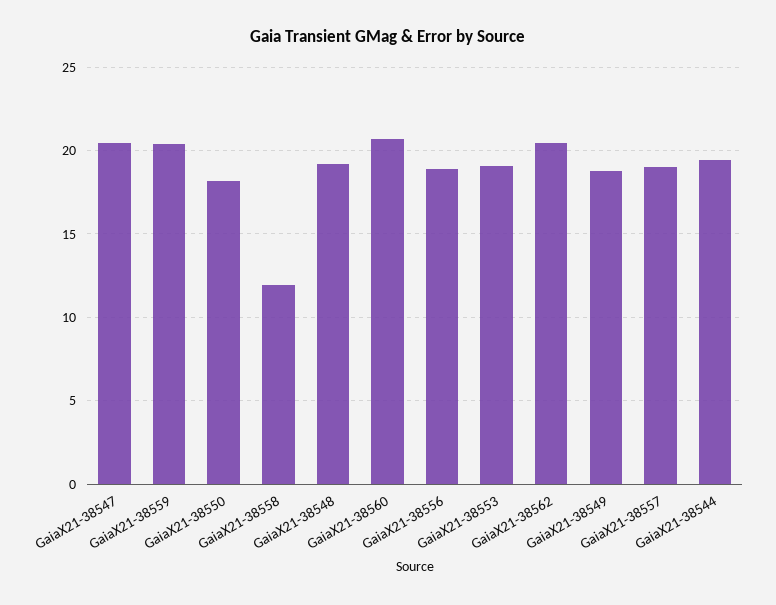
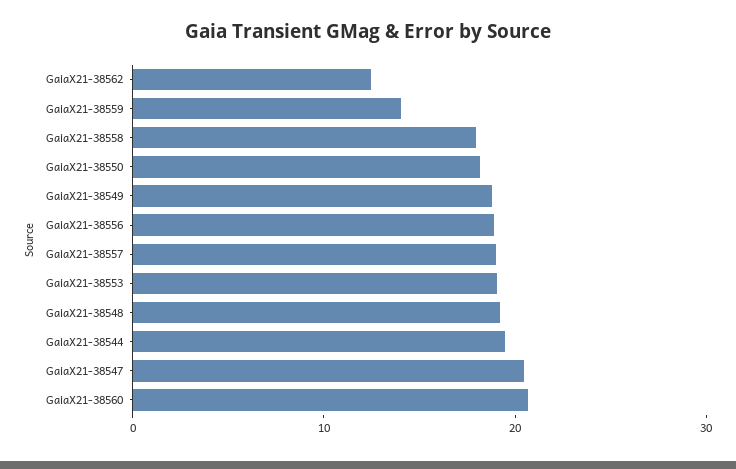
  {
    "GaiaX21-38547": 20.5,
-   "GaiaX21-38559": 20.5,
+   "GaiaX21-38559": 14,
    "GaiaX21-38550": 18,
-   "GaiaX21-38558": 12,
+   "GaiaX21-38558": 18,
    "GaiaX21-38548": 19,
    "GaiaX21-38560": 20.5,
    "GaiaX21-38556": 19,
    "GaiaX21-38553": 19,
-   "GaiaX21-38562": 20.5,
+   "GaiaX21-38562": 12,
    "GaiaX21-38549": 19,
    "GaiaX21-38557": 19,
    "GaiaX21-38544": 19.5
  }

